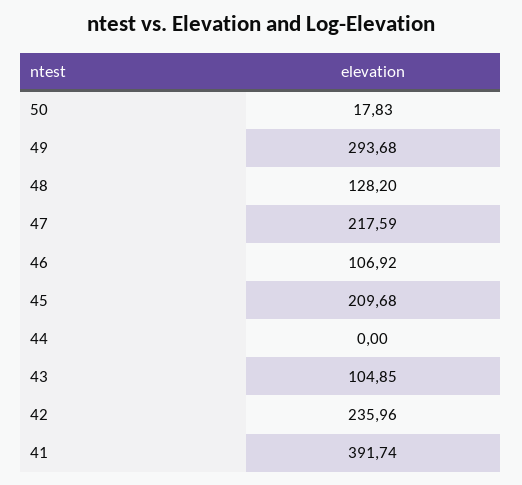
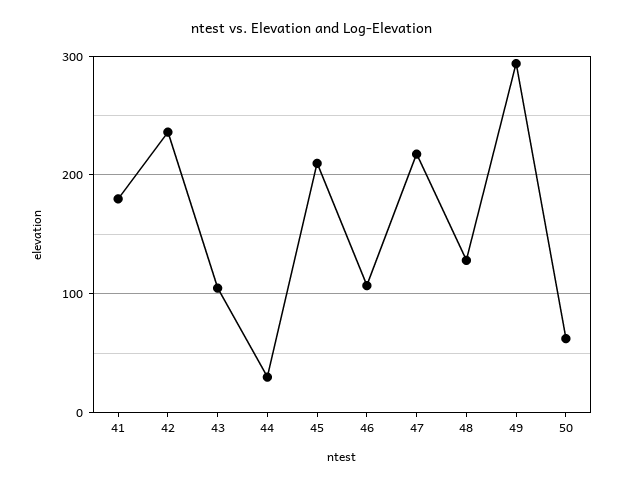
  {
-   "50": 17.83,
+   "50": 60,
    "49": 293.68,
    "48": 128.2,
    "47": 217.59,
    "46": 106.92,
    "45": 209.68,
-   "44": 0,
+   "44": 30,
    "43": 104.85,
    "42": 235.96,
-   "41": 391.74
+   "41": 180
  }

